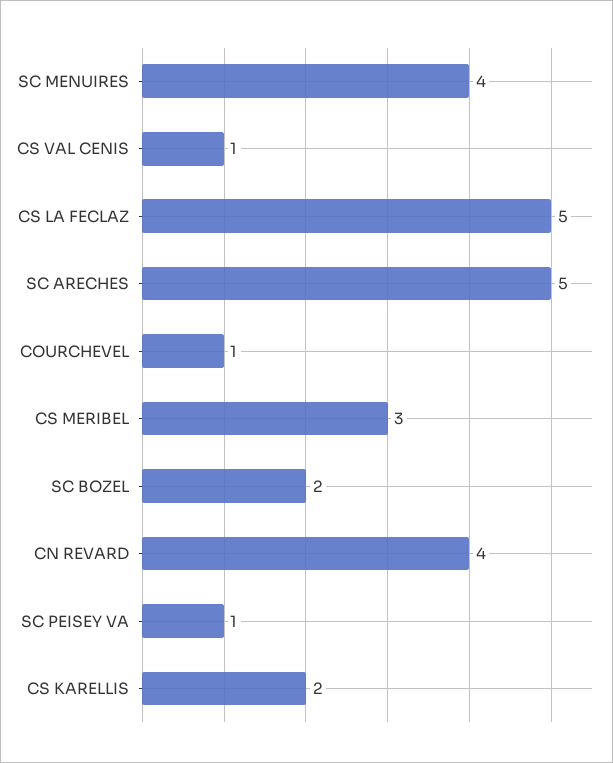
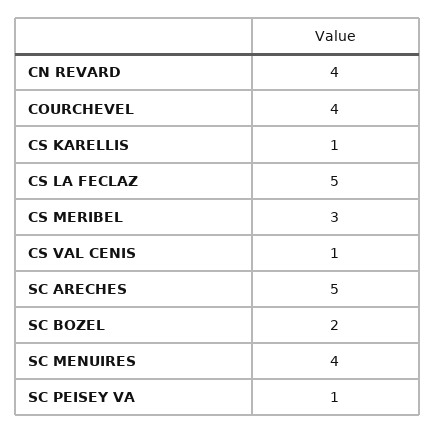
  {
    "SC MENUIRES": 4,
    "CS VAL CENIS": 1,
    "CS LA FECLAZ": 5,
    "SC ARECHES": 5,
-   "COURCHEVEL": 1,
+   "COURCHEVEL": 4,
    "CS MERIBEL": 3,
    "SC BOZEL": 2,
    "CN REVARD": 4,
    "SC PEISEY VA": 1,
-   "CS KARELLIS": 2
+   "CS KARELLIS": 1
  }

